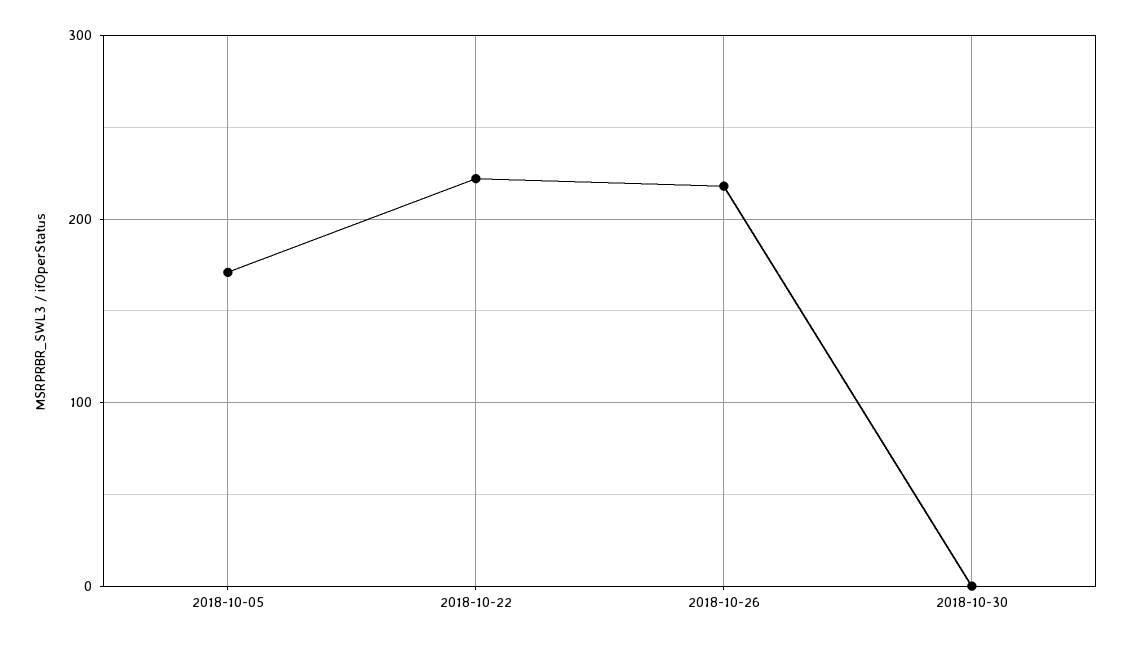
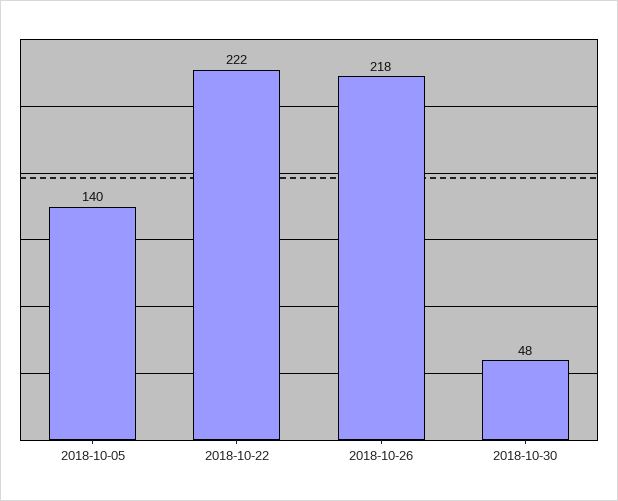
  {
-   "2018-10-05": 170,
+   "2018-10-05": 140,
    "2018-10-22": 222,
    "2018-10-26": 218,
-   "2018-10-30": 0
+   "2018-10-30": 48
  }

